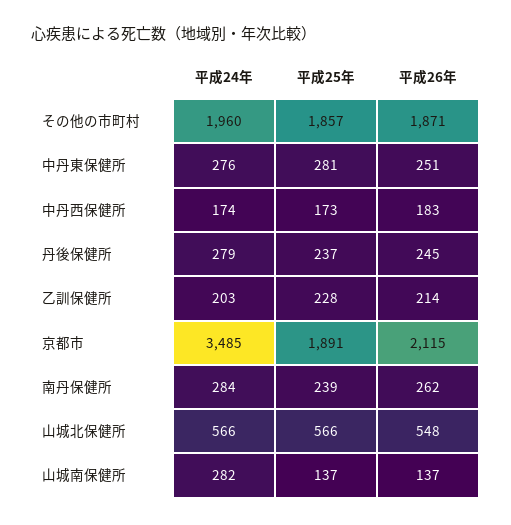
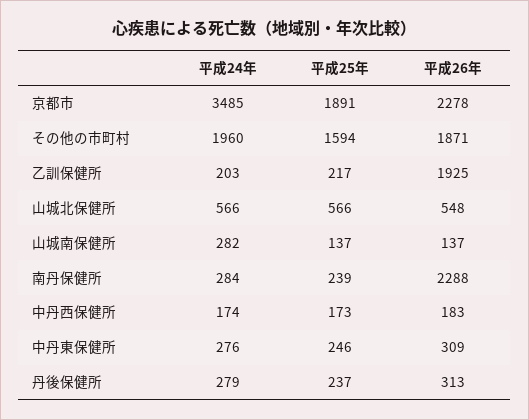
  {
    "平成24年": {
      "その他の市町村": 1960,
      "中丹東保健所": 276,
      "中丹西保健所": 174,
      "丹後保健所": 279,
      "乙訓保健所": 203,
      "京都市": 3485,
      "南丹保健所": 284,
      "山城北保健所": 566,
      "山城南保健所": 282
    },
    "平成25年": {
-     "その他の市町村": 1857,
+     "その他の市町村": 1594,
-     "中丹東保健所": 281,
+     "中丹東保健所": 246,
      "中丹西保健所": 173,
      "丹後保健所": 237,
-     "乙訓保健所": 228,
+     "乙訓保健所": 217,
      "京都市": 1891,
      "南丹保健所": 239,
      "山城北保健所": 566,
      "山城南保健所": 137
    },
    "平成26年": {
      "その他の市町村": 1871,
-     "中丹東保健所": 251,
+     "中丹東保健所": 309,
      "中丹西保健所": 183,
-     "丹後保健所": 245,
+     "丹後保健所": 313,
-     "乙訓保健所": 214,
+     "乙訓保健所": 1925,
-     "京都市": 2115,
+     "京都市": 2278,
-     "南丹保健所": 262,
+     "南丹保健所": 2288,
      "山城北保健所": 548,
      "山城南保健所": 137
    }
  }

